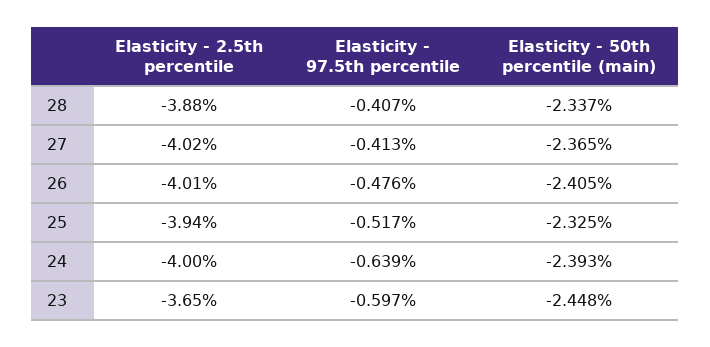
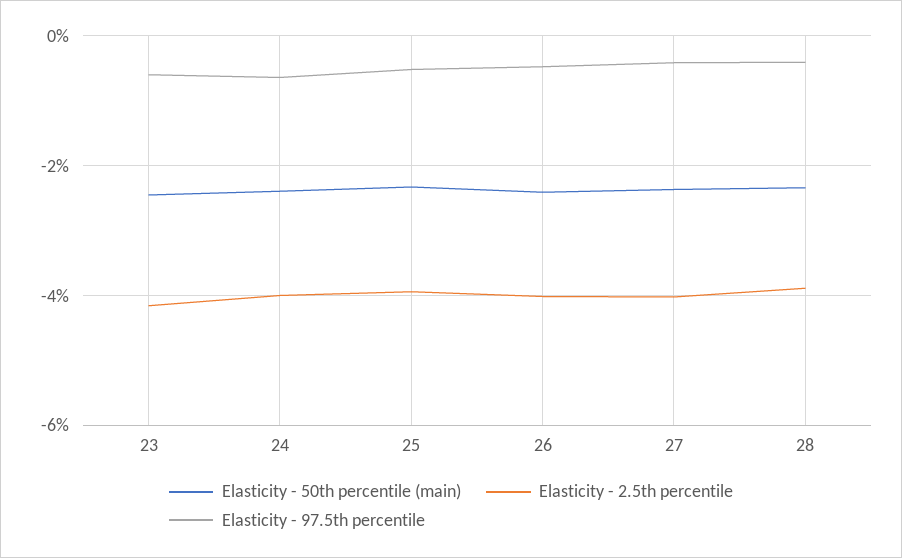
  {
    "Elasticity - 2.5th percentile": {
      "28": -3.88,
      "27": -4.02,
      "26": -4.01,
      "25": -3.94,
      "24": -4,
-     "23": -3.65
+     "23": -4.2
    },
    "Elasticity - 97.5th percentile": {
      "28": -0.407,
      "27": -0.413,
      "26": -0.476,
      "25": -0.517,
      "24": -0.639,
      "23": -0.597
    },
    "Elasticity - 50th percentile (main)": {
      "28": -2.337,
      "27": -2.365,
      "26": -2.405,
      "25": -2.325,
      "24": -2.393,
      "23": -2.448
    }
  }

